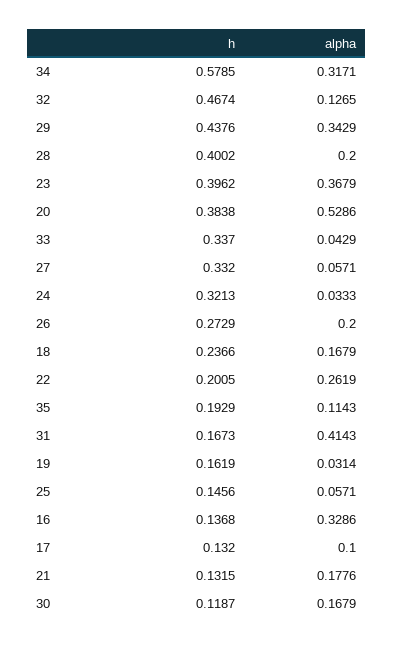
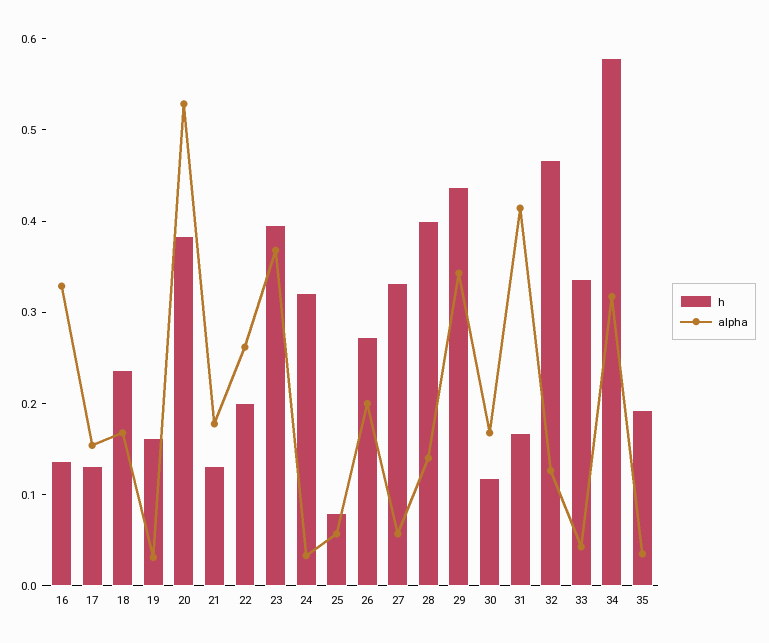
  {
    "h": {
      "34": 0.5785,
      "32": 0.4674,
      "29": 0.4376,
      "28": 0.4002,
      "23": 0.3962,
      "20": 0.3838,
      "33": 0.337,
      "27": 0.332,
      "24": 0.3213,
      "26": 0.2729,
      "18": 0.2366,
      "22": 0.2005,
      "35": 0.1929,
      "31": 0.1673,
      "19": 0.1619,
-     "25": 0.1456,
+     "25": 0.08,
      "16": 0.1368,
      "17": 0.132,
      "21": 0.1315,
      "30": 0.1187
    },
    "alpha": {
      "34": 0.3171,
      "32": 0.1265,
      "29": 0.3429,
-     "28": 0.2,
+     "28": 0.14,
      "23": 0.3679,
      "20": 0.5286,
      "33": 0.0429,
      "27": 0.0571,
      "24": 0.0333,
      "26": 0.2,
      "18": 0.1679,
      "22": 0.2619,
-     "35": 0.1143,
+     "35": 0.04,
      "31": 0.4143,
      "19": 0.0314,
      "25": 0.0571,
      "16": 0.3286,
-     "17": 0.1,
+     "17": 0.16,
      "21": 0.1776,
      "30": 0.1679
    }
  }

